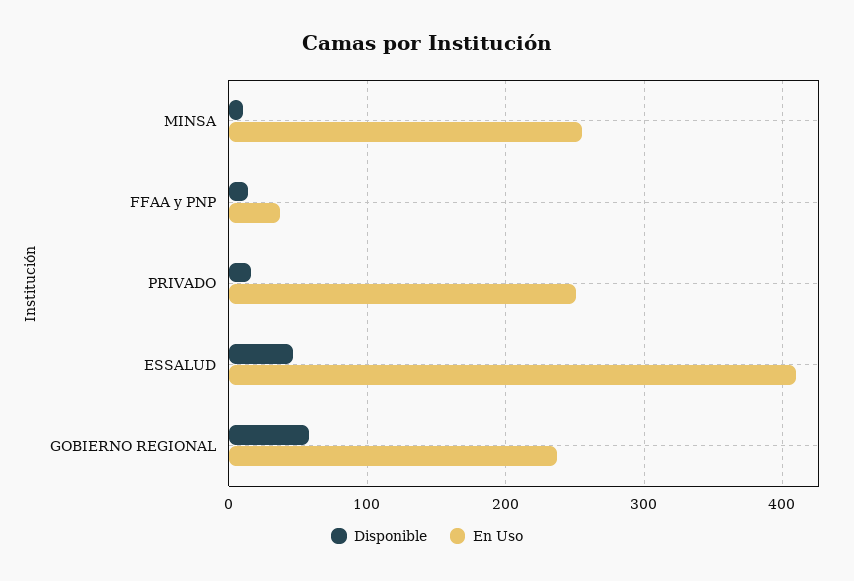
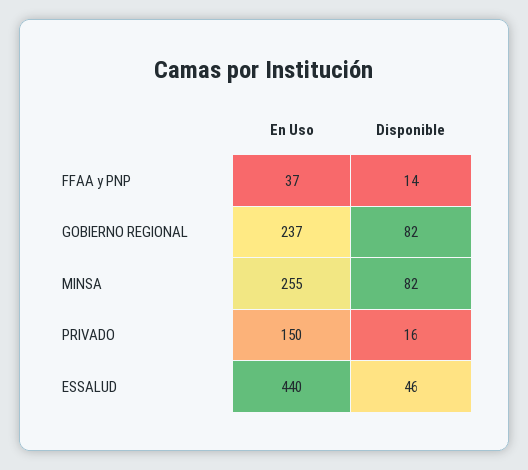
  {
    "Disponible": {
-     "MINSA": 10,
+     "MINSA": 82,
      "FFAA y PNP": 14,
      "PRIVADO": 16,
      "ESSALUD": 46,
-     "GOBIERNO REGIONAL": 60
+     "GOBIERNO REGIONAL": 82
    },
    "En Uso": {
      "MINSA": 255,
      "FFAA y PNP": 37,
-     "PRIVADO": 250,
+     "PRIVADO": 150,
-     "ESSALUD": 410,
+     "ESSALUD": 440,
      "GOBIERNO REGIONAL": 237
    }
  }

